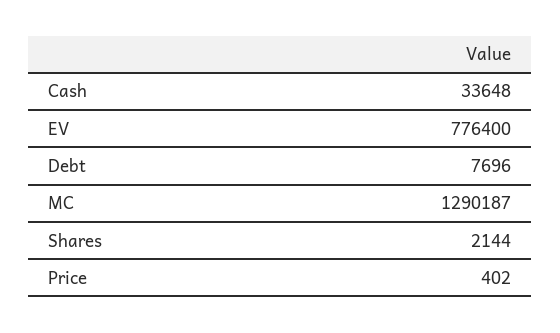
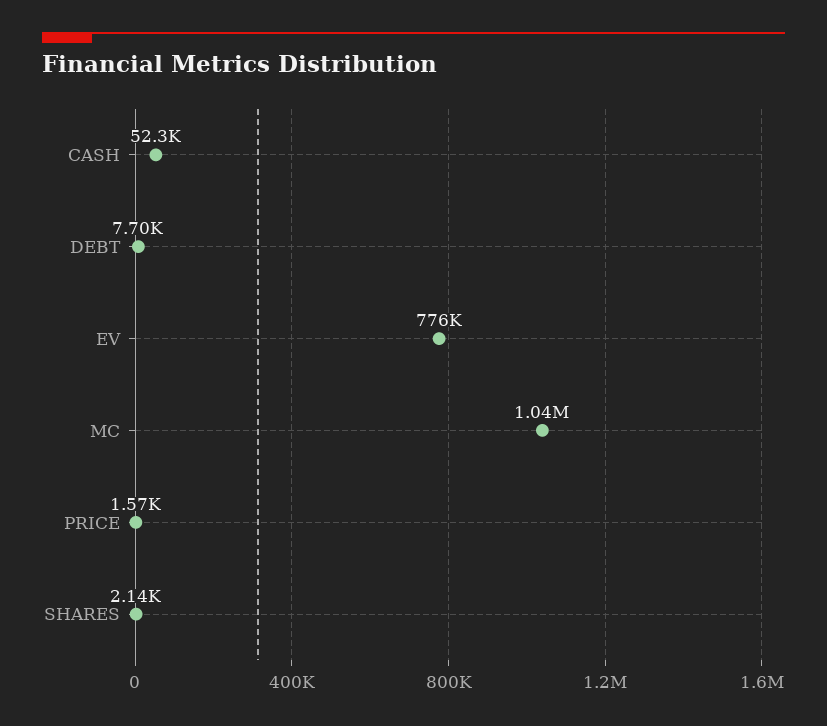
  {
-   "Cash": 33648,
+   "Cash": 52300,
    "EV": 776400,
    "Debt": 7696,
-   "MC": 1290187,
+   "MC": 1040000,
    "Shares": 2144,
-   "Price": 402
+   "Price": 1570
  }

